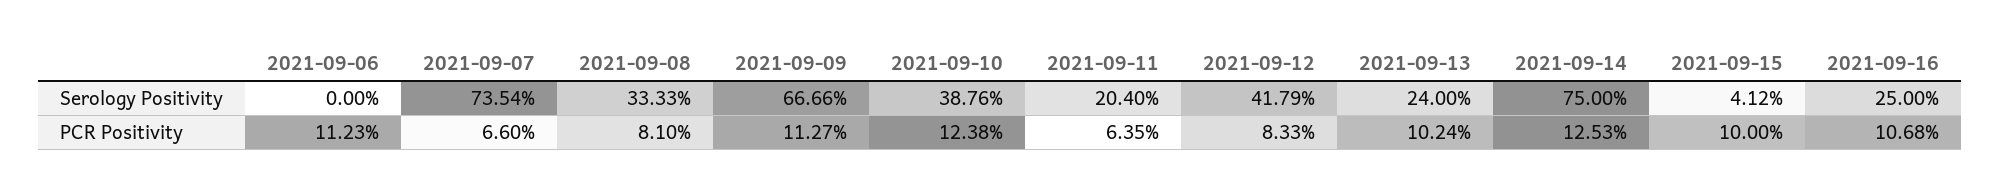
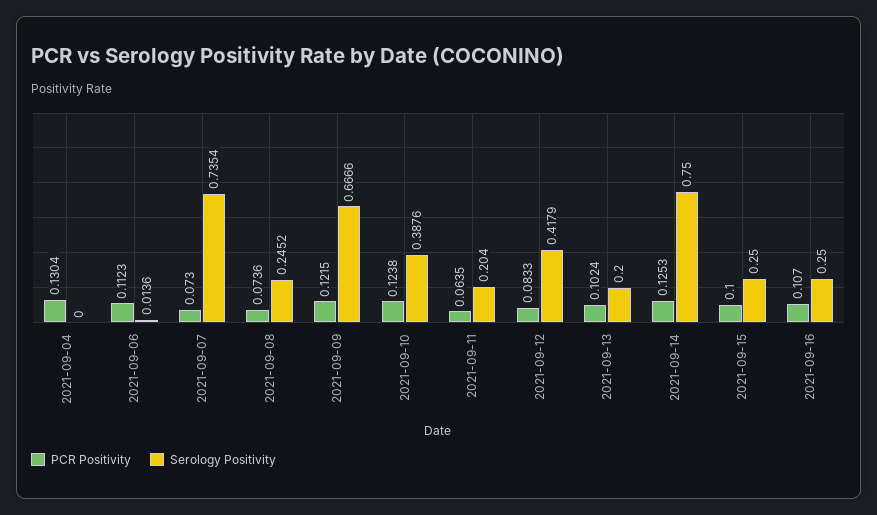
  {
    "Serology Positivity": {
-     "2021-09-06": 0,
+     "2021-09-06": 0.0136,
      "2021-09-07": 0.7354,
-     "2021-09-08": 0.3333,
+     "2021-09-08": 0.2452,
      "2021-09-09": 0.6666,
      "2021-09-10": 0.3876,
      "2021-09-11": 0.204,
      "2021-09-12": 0.4179,
-     "2021-09-13": 0.24,
+     "2021-09-13": 0.2,
      "2021-09-14": 0.75,
-     "2021-09-15": 0.0412,
+     "2021-09-15": 0.25,
-     "2021-09-16": 0.25
+     "2021-09-16": 0.25,
+     "2021-09-04": 0
    },
    "PCR Positivity": {
      "2021-09-06": 0.1123,
-     "2021-09-07": 0.066,
+     "2021-09-07": 0.073,
-     "2021-09-08": 0.081,
+     "2021-09-08": 0.0736,
-     "2021-09-09": 0.1127,
+     "2021-09-09": 0.1215,
      "2021-09-10": 0.1238,
      "2021-09-11": 0.0635,
      "2021-09-12": 0.0833,
      "2021-09-13": 0.1024,
      "2021-09-14": 0.1253,
      "2021-09-15": 0.1,
-     "2021-09-16": 0.1068
+     "2021-09-16": 0.107,
+     "2021-09-04": 0.1304
    }
  }

